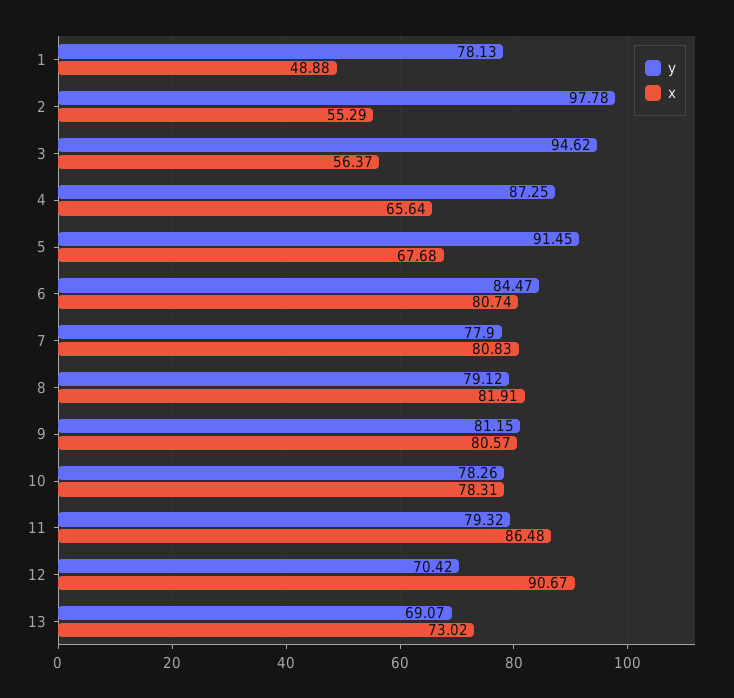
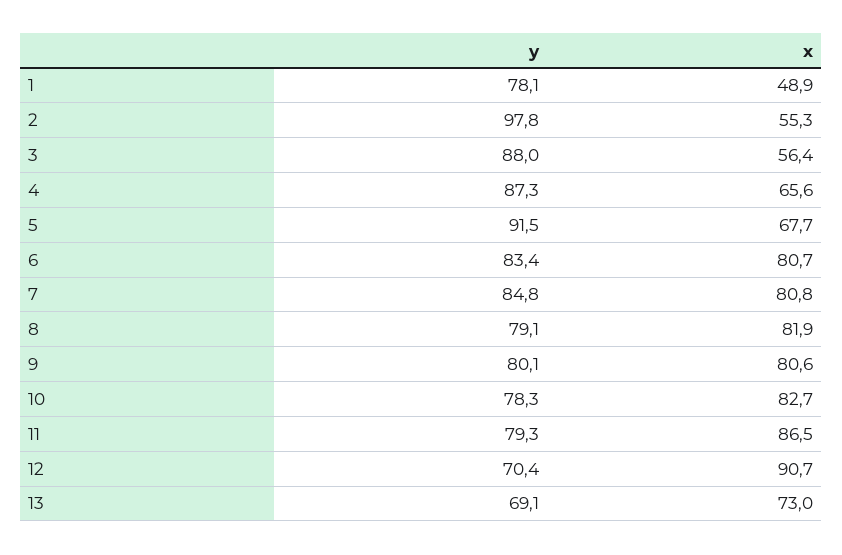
  {
    "y": {
      "1": 78.13,
      "2": 97.78,
-     "3": 94.62,
+     "3": 88,
      "4": 87.25,
      "5": 91.45,
-     "6": 84.47,
+     "6": 83.4,
-     "7": 77.9,
+     "7": 84.8,
      "8": 79.12,
-     "9": 81.15,
+     "9": 80.1,
      "10": 78.26,
      "11": 79.32,
      "12": 70.42,
      "13": 69.07
    },
    "x": {
      "1": 48.88,
      "2": 55.29,
      "3": 56.37,
      "4": 65.64,
      "5": 67.68,
      "6": 80.74,
      "7": 80.83,
      "8": 81.91,
      "9": 80.57,
-     "10": 78.31,
+     "10": 82.7,
      "11": 86.48,
      "12": 90.67,
      "13": 73.02
    }
  }

